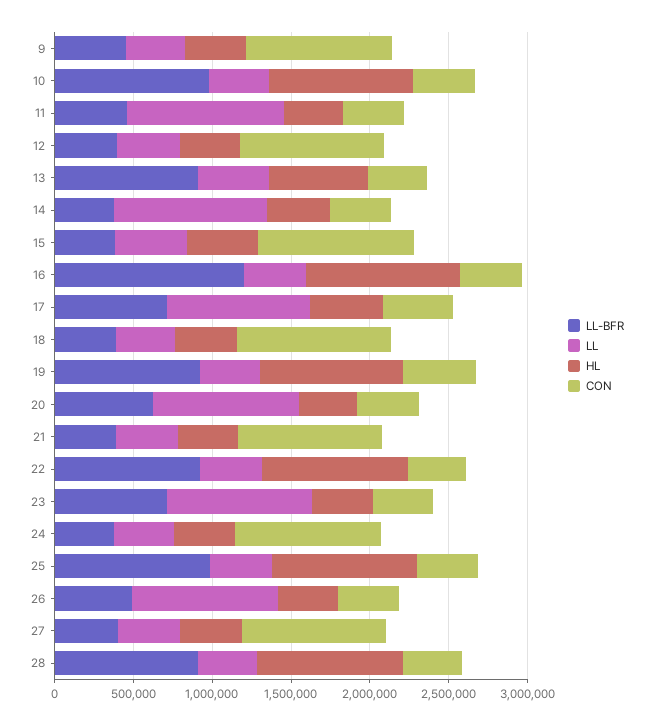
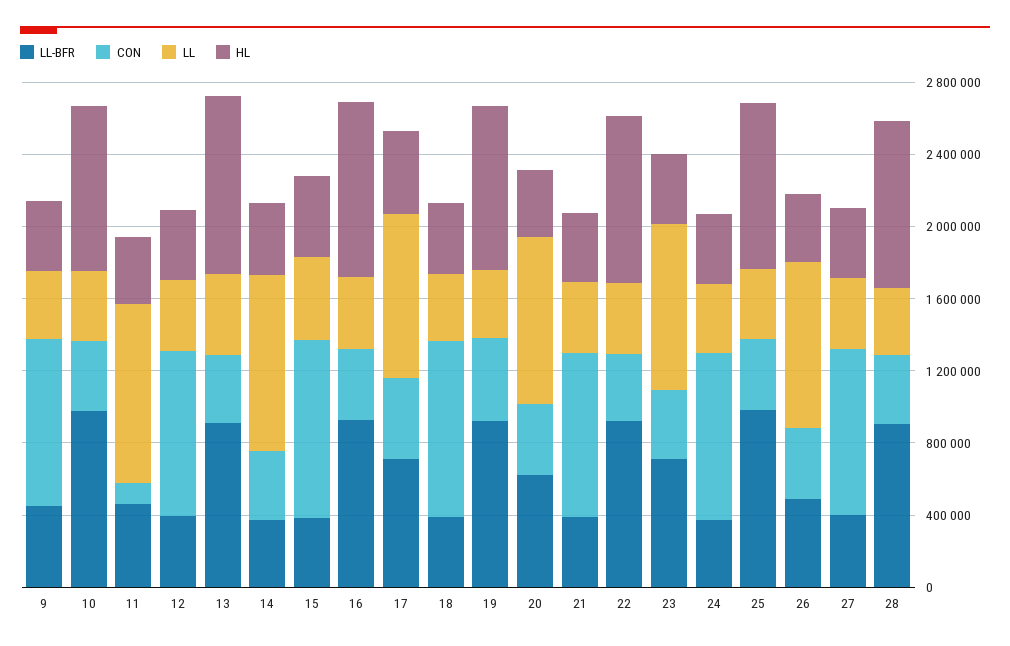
  {
    "LL-BFR": {
      "9": 400000,
      "10": 1000000,
      "11": 500000,
      "12": 400000,
      "13": 900000,
      "14": 400000,
      "15": 400000,
-     "16": 1200000,
+     "16": 900000,
      "17": 700000,
      "18": 400000,
      "19": 900000,
      "20": 600000,
      "21": 400000,
      "22": 900000,
      "23": 700000,
      "24": 400000,
      "25": 1000000,
      "26": 500000,
      "27": 400000,
      "28": 900000
    },
    "LL": {
      "9": 400000,
      "10": 400000,
      "11": 1000000,
      "12": 400000,
      "13": 400000,
      "14": 1000000,
      "15": 500000,
      "16": 400000,
      "17": 900000,
      "18": 400000,
      "19": 400000,
      "20": 900000,
      "21": 400000,
      "22": 400000,
      "23": 900000,
      "24": 400000,
      "25": 400000,
      "26": 900000,
      "27": 400000,
      "28": 400000
    },
    "HL": {
      "9": 400000,
      "10": 900000,
      "11": 400000,
      "12": 400000,
-     "13": 600000,
+     "13": 1000000,
      "14": 400000,
      "15": 400000,
      "16": 1000000,
      "17": 500000,
      "18": 400000,
      "19": 900000,
      "20": 400000,
      "21": 400000,
      "22": 900000,
      "23": 400000,
      "24": 400000,
      "25": 900000,
      "26": 400000,
      "27": 400000,
      "28": 900000
    },
    "CON": {
      "9": 900000,
      "10": 400000,
-     "11": 400000,
+     "11": 100000,
      "12": 900000,
      "13": 400000,
      "14": 400000,
      "15": 1000000,
      "16": 400000,
      "17": 400000,
      "18": 1000000,
      "19": 500000,
      "20": 400000,
      "21": 900000,
      "22": 400000,
      "23": 400000,
      "24": 900000,
      "25": 400000,
      "26": 400000,
      "27": 900000,
      "28": 400000
    }
  }

